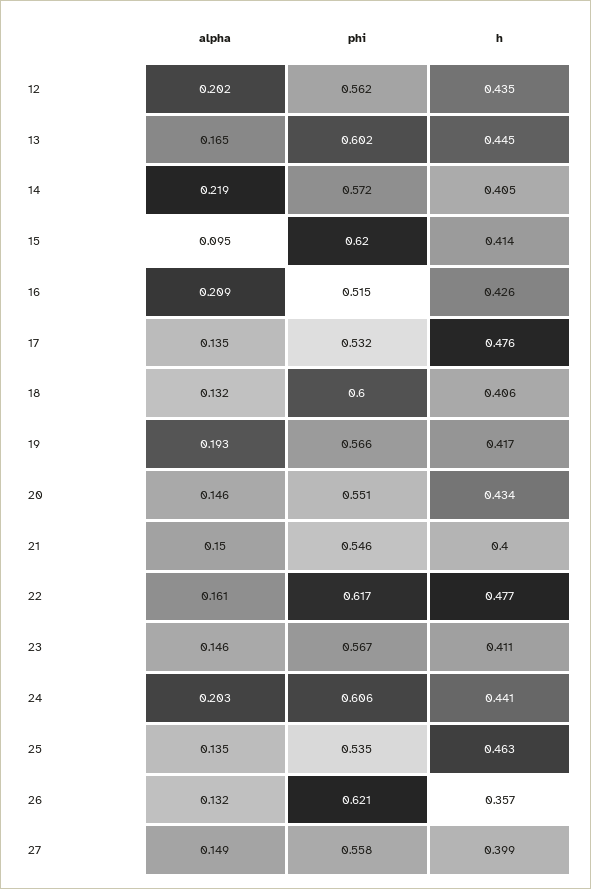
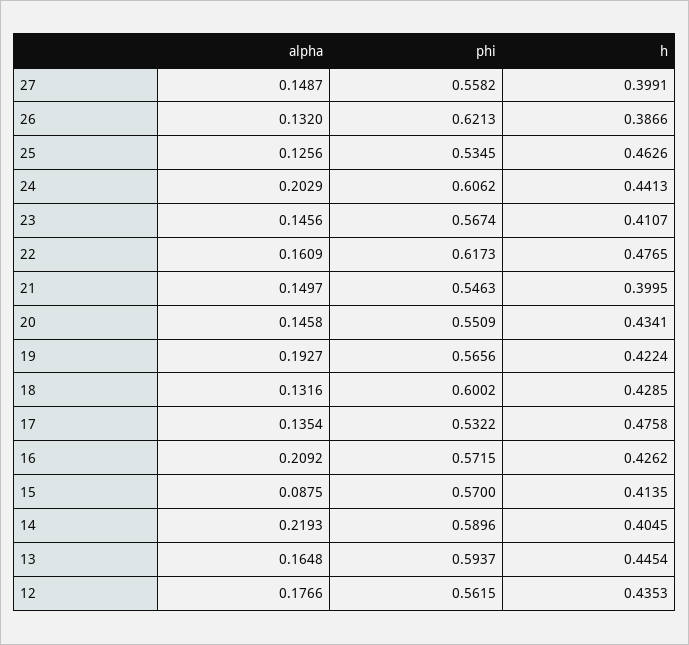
  {
    "alpha": {
-     "12": 0.202,
+     "12": 0.1766,
      "13": 0.1648,
      "14": 0.2193,
-     "15": 0.095,
+     "15": 0.0875,
      "16": 0.2092,
      "17": 0.1354,
      "18": 0.1316,
      "19": 0.1927,
      "20": 0.1458,
      "21": 0.1497,
      "22": 0.1609,
      "23": 0.1456,
      "24": 0.2029,
-     "25": 0.135,
+     "25": 0.1256,
      "26": 0.132,
      "27": 0.1487
    },
    "phi": {
      "12": 0.5615,
-     "13": 0.602,
+     "13": 0.5937,
-     "14": 0.572,
+     "14": 0.5896,
-     "15": 0.62,
+     "15": 0.57,
-     "16": 0.515,
+     "16": 0.5715,
      "17": 0.5322,
      "18": 0.6002,
      "19": 0.5656,
      "20": 0.5509,
      "21": 0.5463,
      "22": 0.6173,
      "23": 0.5674,
      "24": 0.6062,
      "25": 0.5345,
      "26": 0.6213,
      "27": 0.5582
    },
    "h": {
      "12": 0.4353,
      "13": 0.4454,
      "14": 0.4045,
      "15": 0.4135,
      "16": 0.4262,
      "17": 0.4758,
-     "18": 0.406,
+     "18": 0.4285,
-     "19": 0.417,
+     "19": 0.4224,
      "20": 0.4341,
      "21": 0.3995,
      "22": 0.4765,
      "23": 0.4107,
      "24": 0.4413,
      "25": 0.4626,
-     "26": 0.357,
+     "26": 0.3866,
      "27": 0.3991
    }
  }

